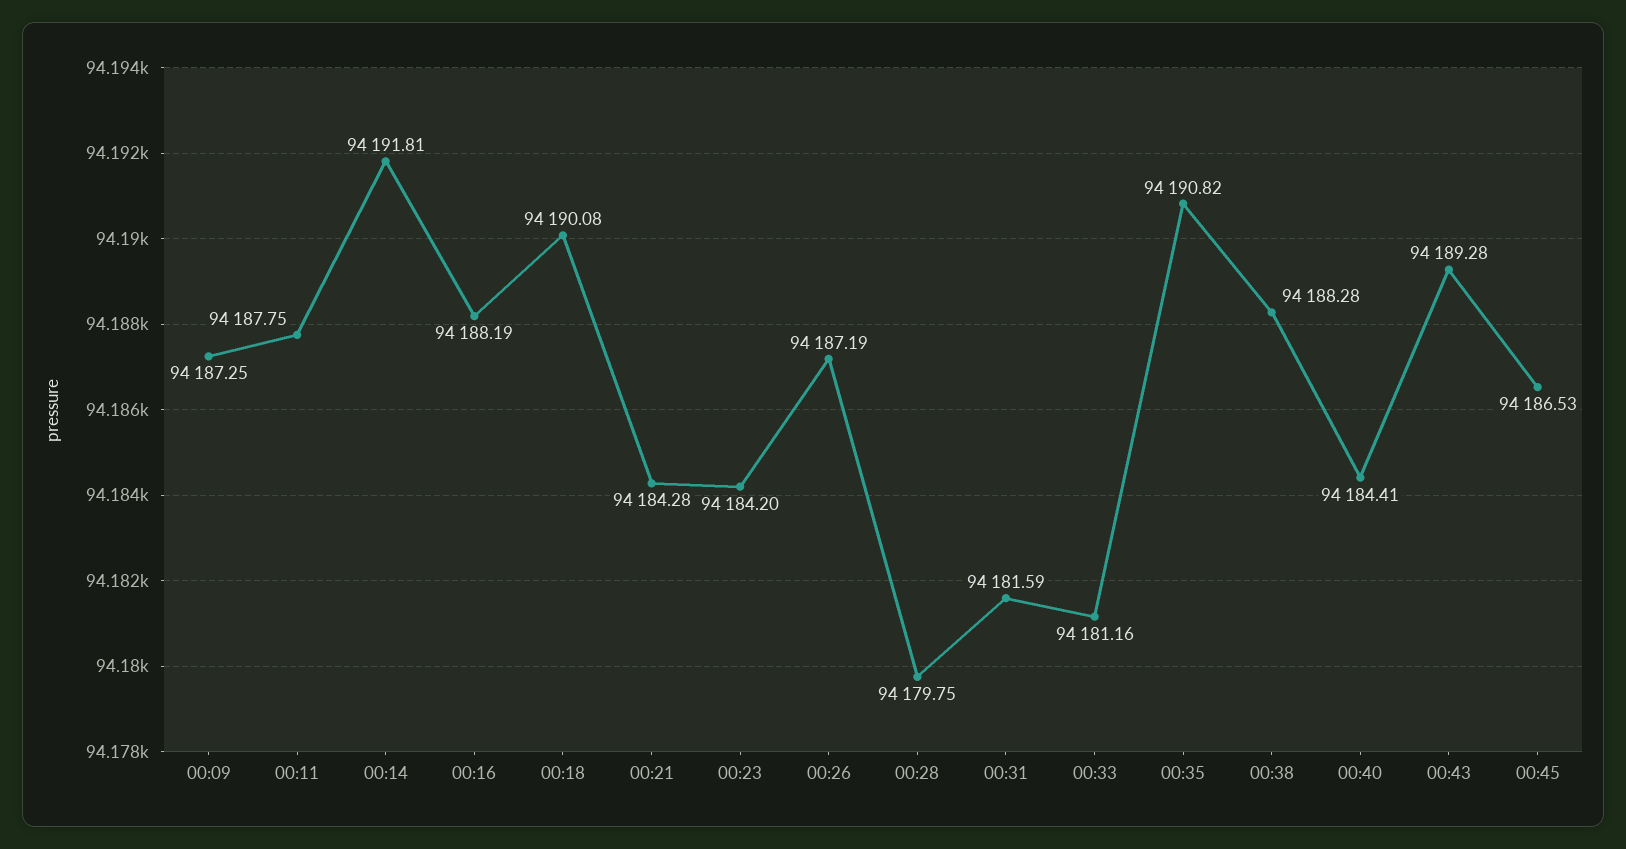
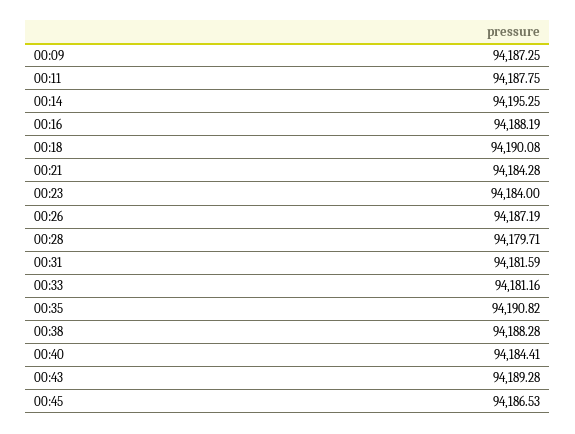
  {
    "00:09": 94187.25,
    "00:11": 94187.75,
-   "00:14": 94191.81,
+   "00:14": 94195.25,
    "00:16": 94188.19,
    "00:18": 94190.08,
    "00:21": 94184.28,
-   "00:23": 94184.2,
+   "00:23": 94184,
    "00:26": 94187.19,
-   "00:28": 94179.75,
+   "00:28": 94179.71,
    "00:31": 94181.59,
    "00:33": 94181.16,
    "00:35": 94190.82,
    "00:38": 94188.28,
    "00:40": 94184.41,
    "00:43": 94189.28,
    "00:45": 94186.53
  }

